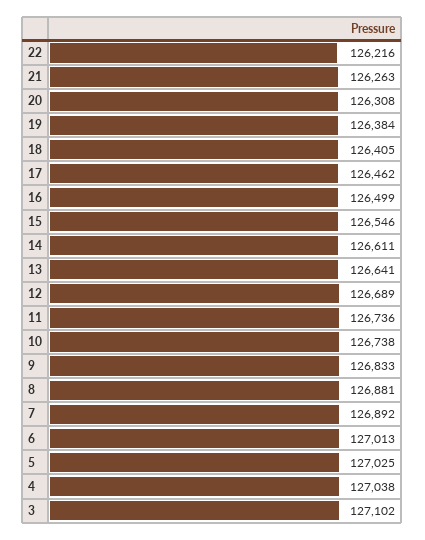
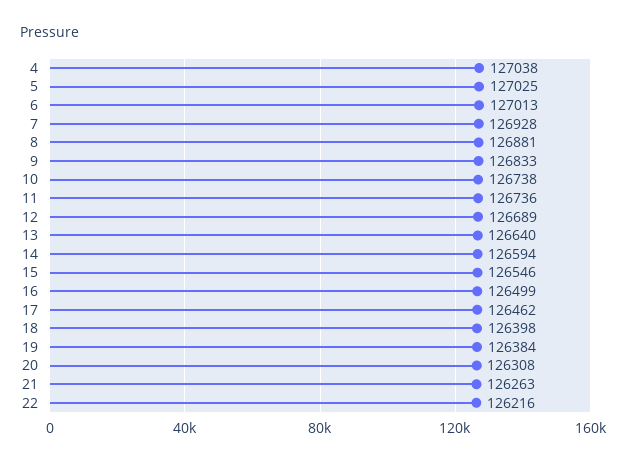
  {
    "22": 126216,
    "21": 126263,
    "20": 126308,
    "19": 126384,
-   "18": 126405,
+   "18": 126398,
    "17": 126462,
    "16": 126499,
    "15": 126546,
-   "14": 126611,
+   "14": 126594,
-   "13": 126641,
+   "13": 126640,
    "12": 126689,
    "11": 126736,
    "10": 126738,
    "9": 126833,
    "8": 126881,
-   "7": 126892,
+   "7": 126928,
    "6": 127013,
    "5": 127025,
-   "4": 127038,
+   "4": 127038
-   "3": 127102
  }

